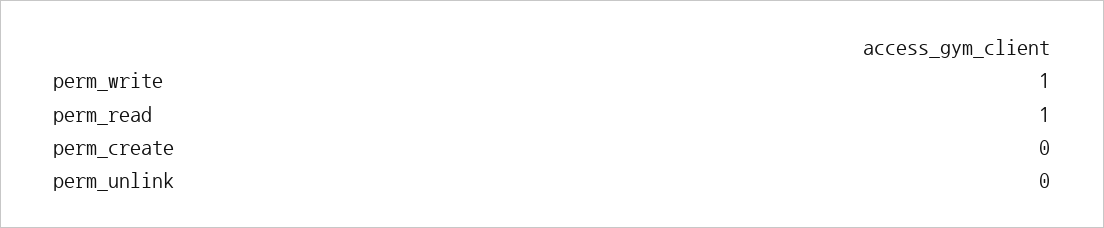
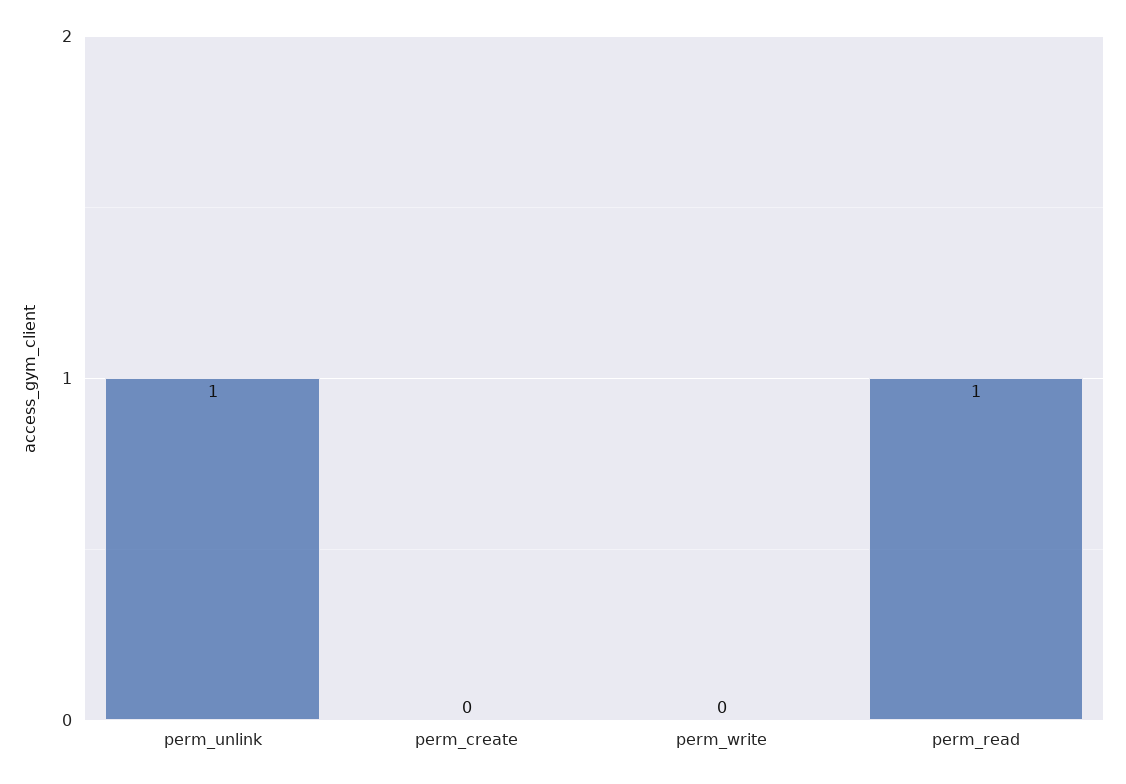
  {
-   "perm_write": 1,
+   "perm_write": 0,
    "perm_read": 1,
    "perm_create": 0,
-   "perm_unlink": 0
+   "perm_unlink": 1
  }

